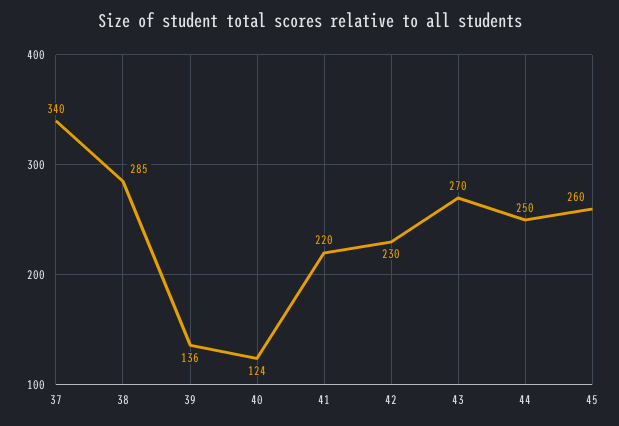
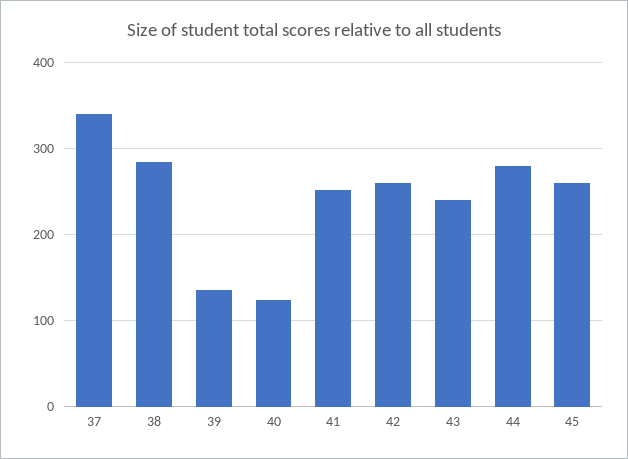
  {
    "37": 340,
    "38": 285,
    "39": 136,
    "40": 124,
-   "41": 220,
+   "41": 250,
-   "42": 230,
+   "42": 260,
-   "43": 270,
+   "43": 240,
-   "44": 250,
+   "44": 280,
    "45": 260
  }

